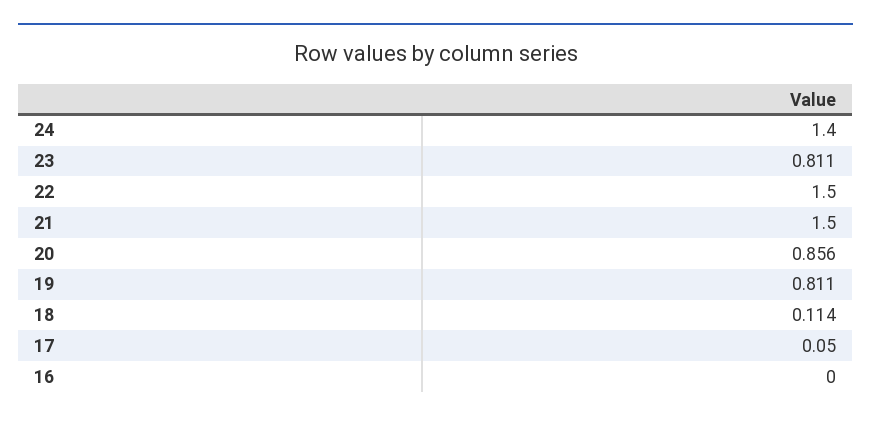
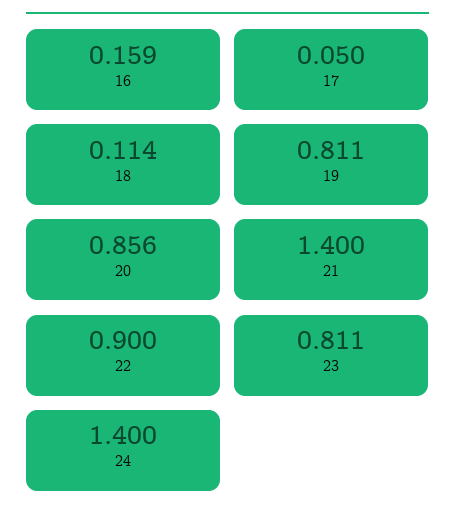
  {
    "24": 1.4,
    "23": 0.811,
-   "22": 1.5,
+   "22": 0.9,
-   "21": 1.5,
+   "21": 1.4,
    "20": 0.856,
    "19": 0.811,
    "18": 0.114,
    "17": 0.05,
-   "16": 0
+   "16": 0.159
  }

